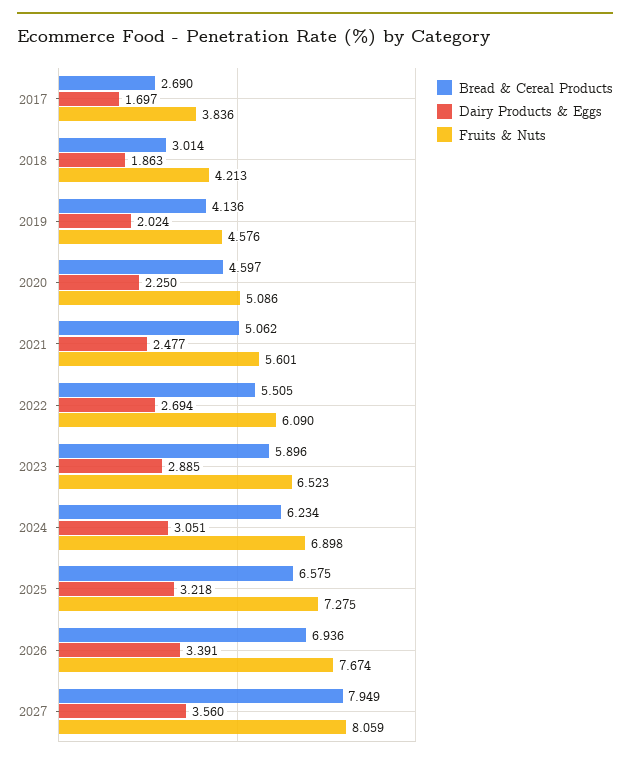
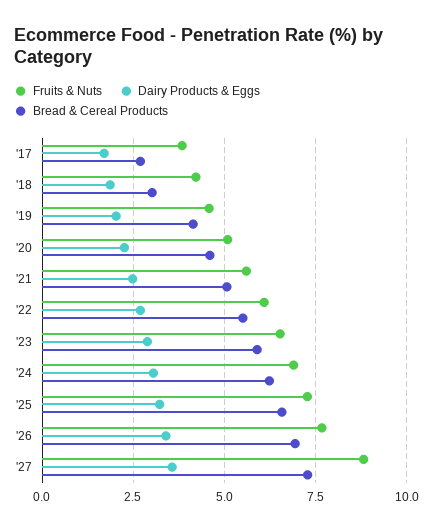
  {
    "Bread & Cereal Products": {
      "2017": 2.69,
      "2018": 3.014,
      "2019": 4.136,
      "2020": 4.597,
      "2021": 5.062,
      "2022": 5.505,
      "2023": 5.896,
      "2024": 6.234,
      "2025": 6.575,
      "2026": 6.936,
-     "2027": 7.949
+     "2027": 7.25
    },
    "Dairy Products & Eggs": {
      "2017": 1.697,
      "2018": 1.863,
      "2019": 2.024,
      "2020": 2.25,
      "2021": 2.477,
      "2022": 2.694,
      "2023": 2.885,
      "2024": 3.051,
      "2025": 3.218,
      "2026": 3.391,
      "2027": 3.56
    },
    "Fruits & Nuts": {
      "2017": 3.836,
      "2018": 4.213,
      "2019": 4.576,
      "2020": 5.086,
      "2021": 5.601,
      "2022": 6.09,
      "2023": 6.523,
      "2024": 6.898,
      "2025": 7.275,
      "2026": 7.674,
-     "2027": 8.059
+     "2027": 8.75
    }
  }

